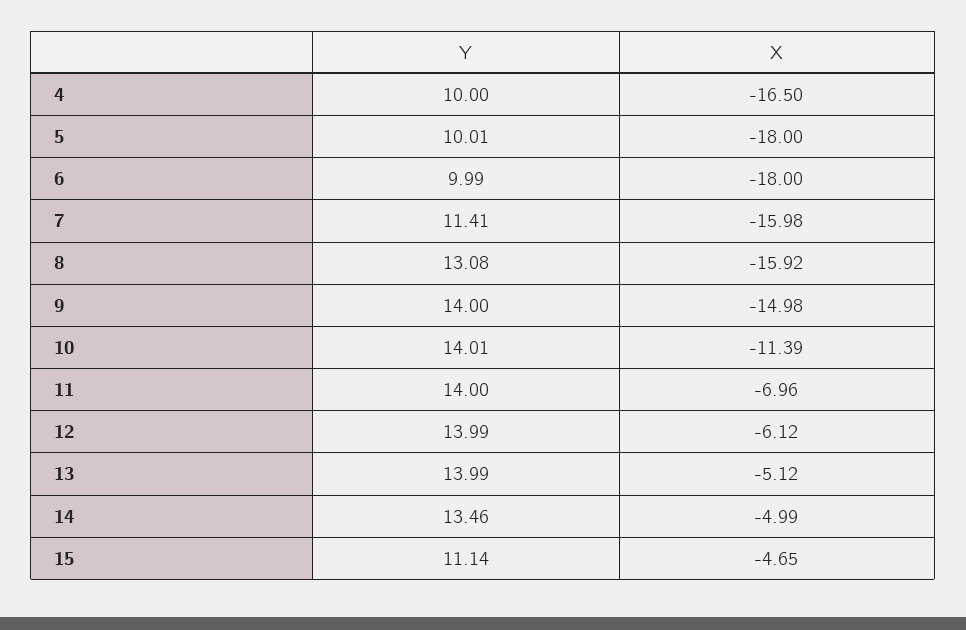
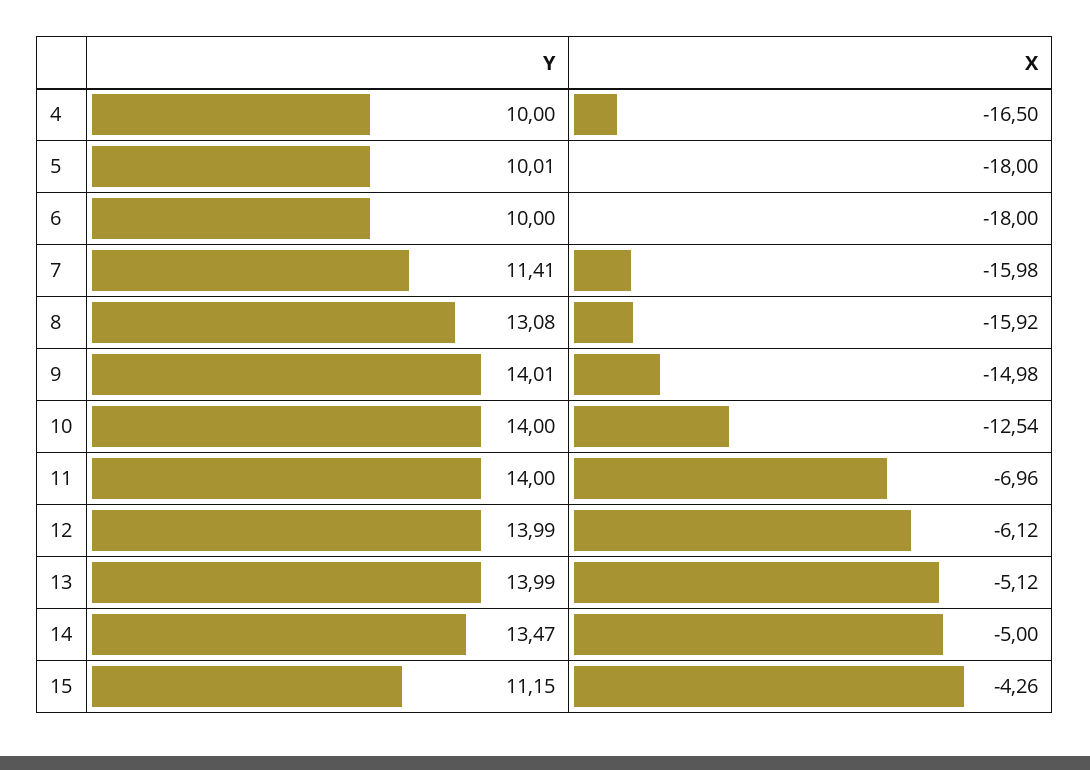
  {
    "Y": {
      "4": 10,
      "5": 10.01,
-     "6": 9.99,
+     "6": 10,
      "7": 11.41,
      "8": 13.08,
-     "9": 14,
+     "9": 14.01,
-     "10": 14.01,
+     "10": 14,
      "11": 14,
      "12": 13.99,
      "13": 13.99,
-     "14": 13.46,
+     "14": 13.47,
-     "15": 11.14
+     "15": 11.15
    },
    "X": {
      "4": -16.5,
      "5": -18,
      "6": -18,
      "7": -15.98,
      "8": -15.92,
      "9": -14.98,
-     "10": -11.39,
+     "10": -12.54,
      "11": -6.96,
      "12": -6.12,
      "13": -5.12,
-     "14": -4.99,
+     "14": -5,
-     "15": -4.65
+     "15": -4.26
    }
  }

